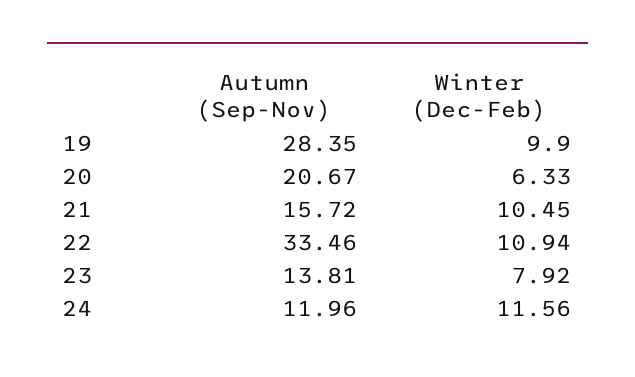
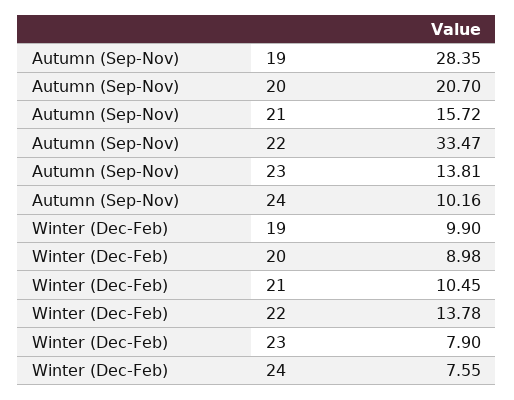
  {
    "Autumn (Sep-Nov)": {
      "19": 28.35,
-     "20": 20.67,
+     "20": 20.7,
      "21": 15.72,
-     "22": 33.46,
+     "22": 33.47,
      "23": 13.81,
-     "24": 11.96
+     "24": 10.16
    },
    "Winter (Dec-Feb)": {
      "19": 9.9,
-     "20": 6.33,
+     "20": 8.98,
      "21": 10.45,
-     "22": 10.94,
+     "22": 13.78,
-     "23": 7.92,
+     "23": 7.9,
-     "24": 11.56
+     "24": 7.55
    }
  }

